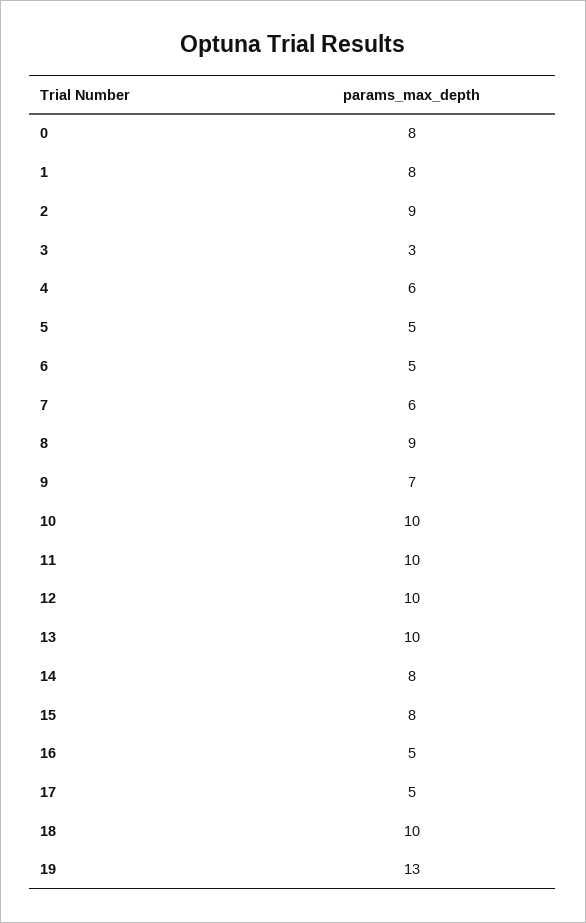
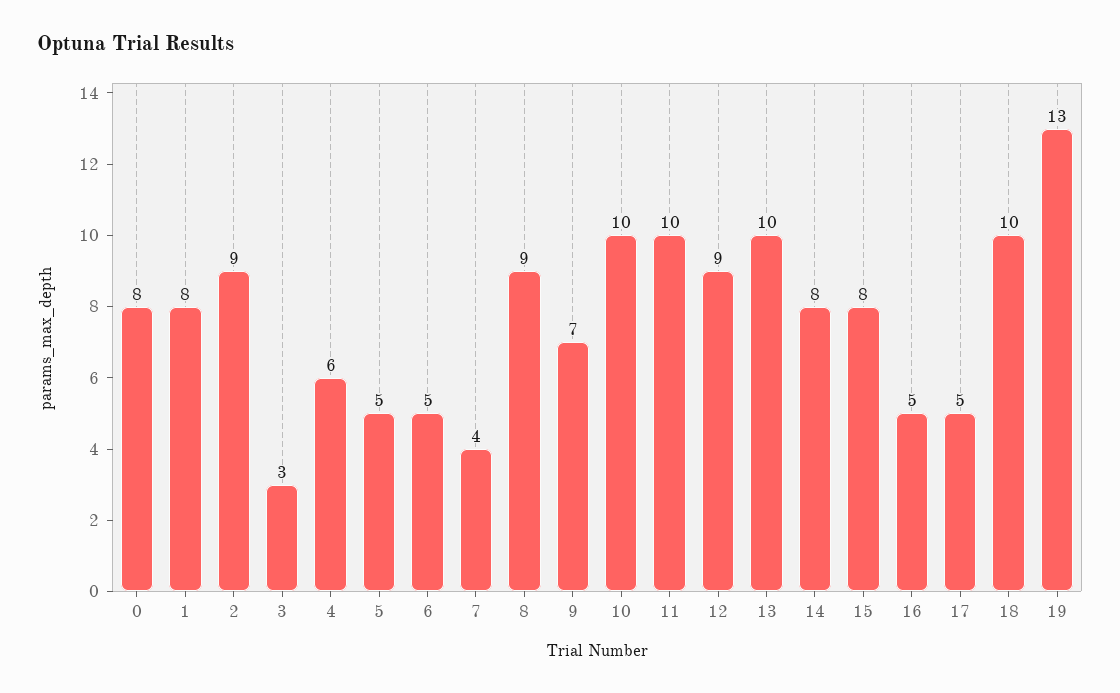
  {
    "0": 8,
    "1": 8,
    "2": 9,
    "3": 3,
    "4": 6,
    "5": 5,
    "6": 5,
-   "7": 6,
+   "7": 4,
    "8": 9,
    "9": 7,
    "10": 10,
    "11": 10,
-   "12": 10,
+   "12": 9,
    "13": 10,
    "14": 8,
    "15": 8,
    "16": 5,
    "17": 5,
    "18": 10,
    "19": 13
  }

